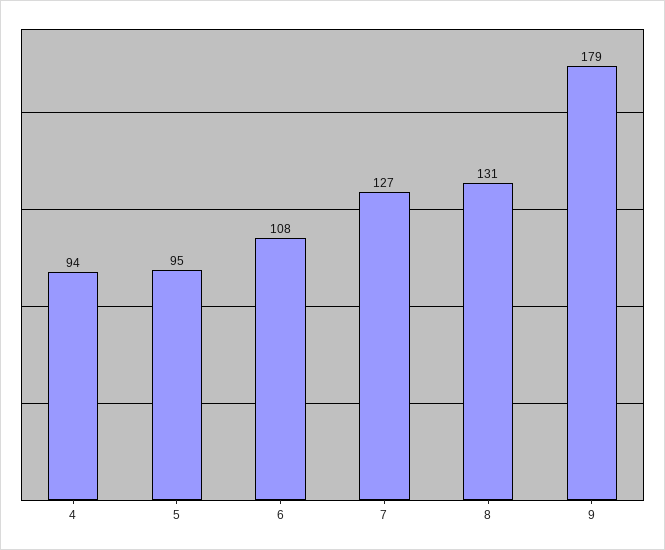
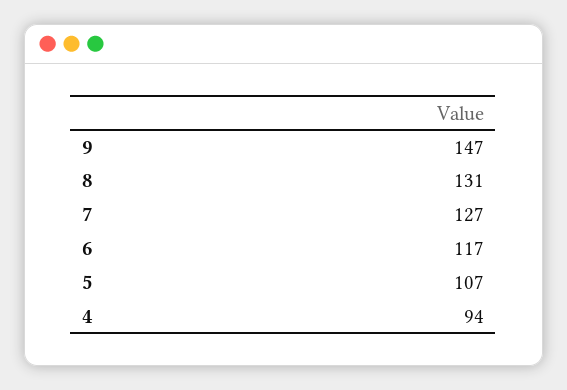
  {
    "4": 94,
-   "5": 95,
+   "5": 107,
-   "6": 108,
+   "6": 117,
    "7": 127,
    "8": 131,
-   "9": 179
+   "9": 147
  }

